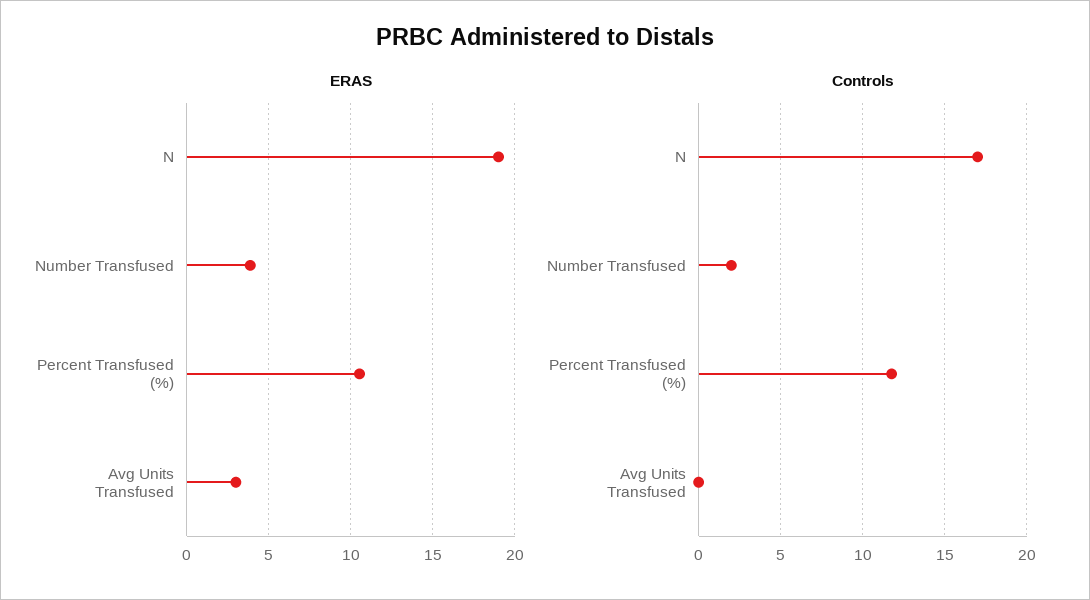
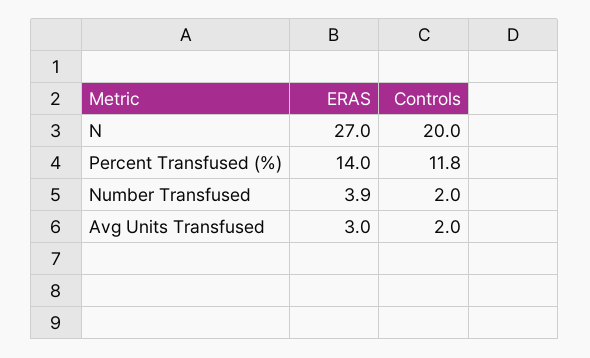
  {
    "ERAS": {
-     "N": 19,
+     "N": 27,
      "Number Transfused": 3.9,
-     "Percent Transfused (%)": 10.5,
+     "Percent Transfused (%)": 14,
      "Avg Units Transfused": 3
    },
    "Controls": {
-     "N": 17,
+     "N": 20,
      "Number Transfused": 2,
      "Percent Transfused (%)": 11.8,
-     "Avg Units Transfused": 0
+     "Avg Units Transfused": 2
    }
  }

